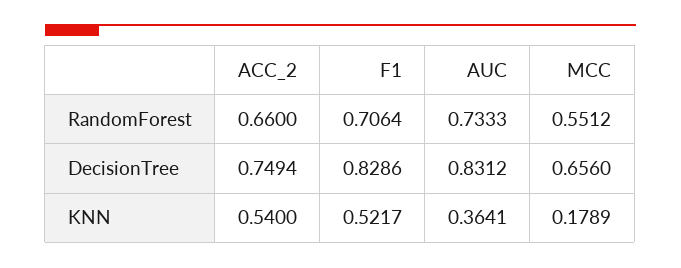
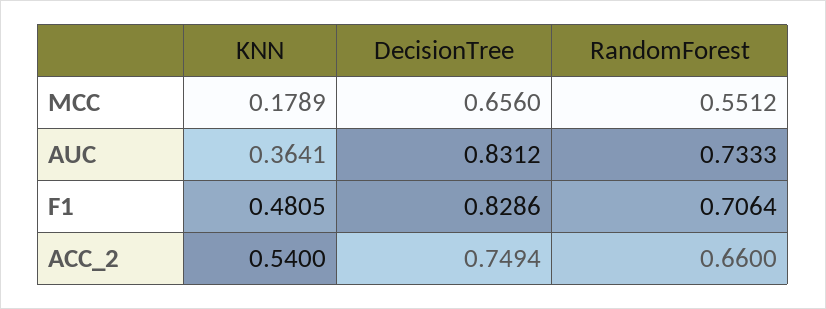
  {
    "ACC_2": {
      "RandomForest": 0.66,
      "DecisionTree": 0.7494,
      "KNN": 0.54
    },
    "F1": {
      "RandomForest": 0.7064,
      "DecisionTree": 0.8286,
-     "KNN": 0.5217
+     "KNN": 0.4805
    },
    "AUC": {
      "RandomForest": 0.7333,
      "DecisionTree": 0.8312,
      "KNN": 0.3641
    },
    "MCC": {
      "RandomForest": 0.5512,
      "DecisionTree": 0.656,
      "KNN": 0.1789
    }
  }

